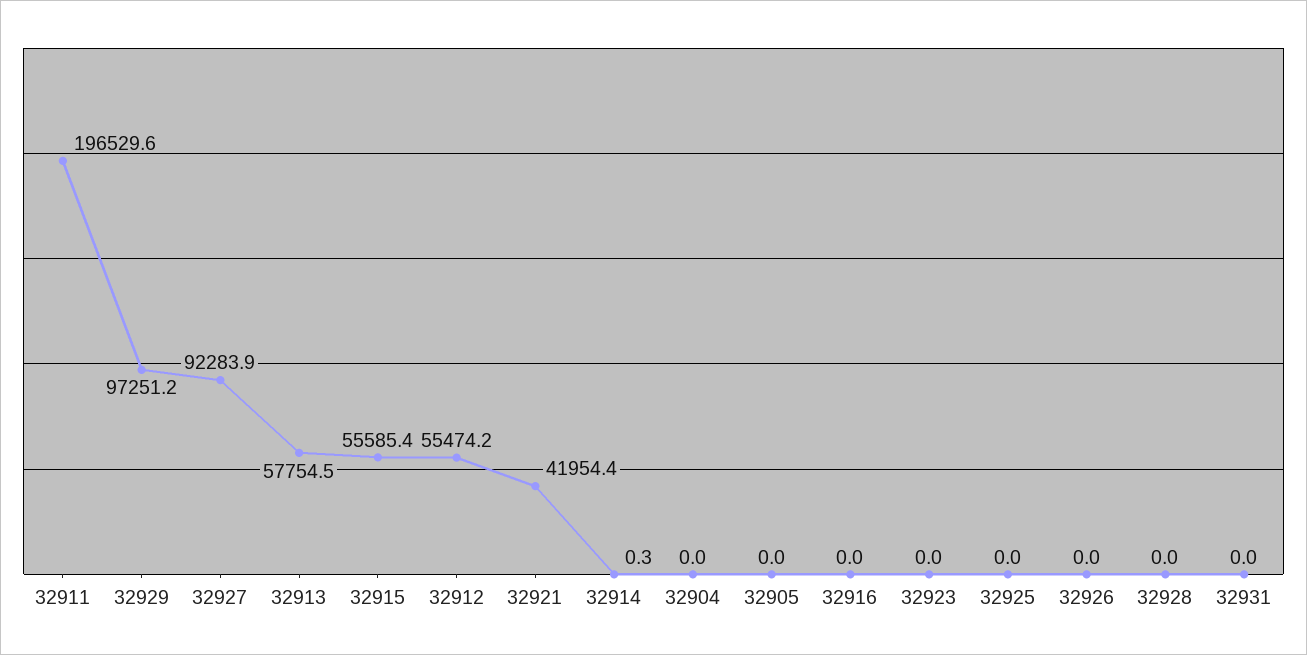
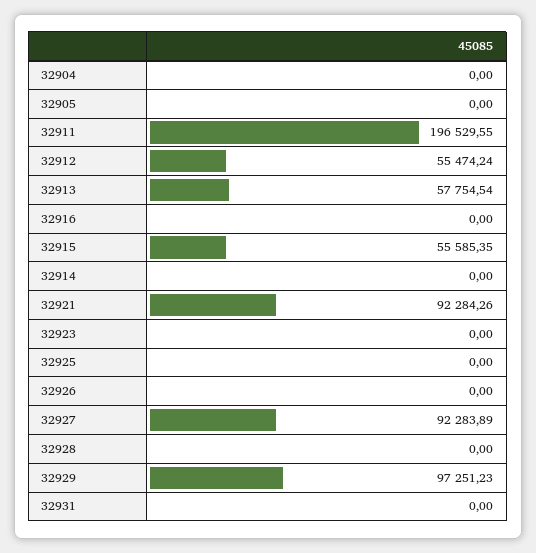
  {
    "32911": 196529.55,
    "32929": 97251.23,
    "32927": 92283.89,
    "32913": 57754.54,
    "32915": 55585.35,
    "32912": 55474.24,
-   "32921": 41954.4,
+   "32921": 92284.26,
-   "32914": 0.3,
+   "32914": 0,
    "32904": 0,
    "32905": 0,
    "32916": 0,
    "32923": 0,
    "32925": 0,
    "32926": 0,
    "32928": 0,
    "32931": 0
  }

